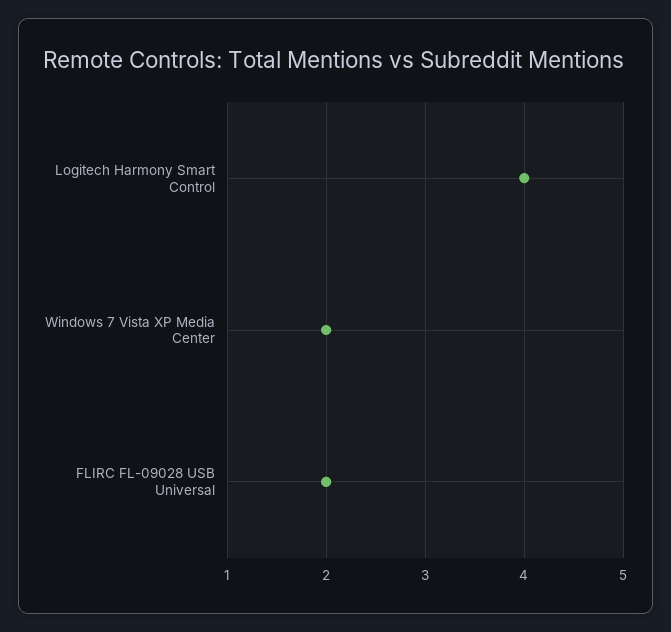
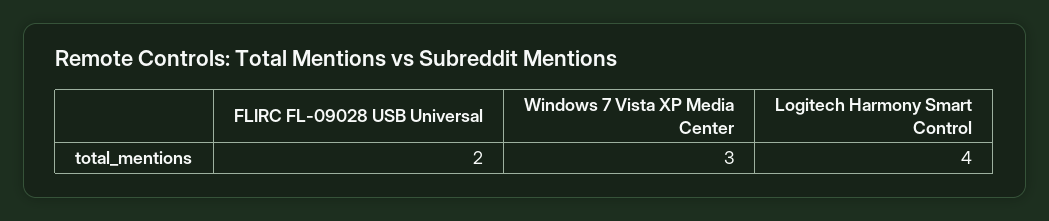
  {
    "Logitech Harmony Smart Control": 4,
-   "Windows 7 Vista XP Media Center": 2,
+   "Windows 7 Vista XP Media Center": 3,
    "FLIRC FL-09028 USB Universal": 2
  }

